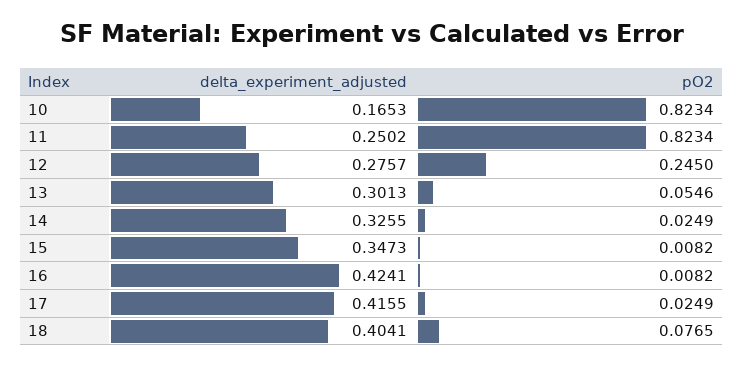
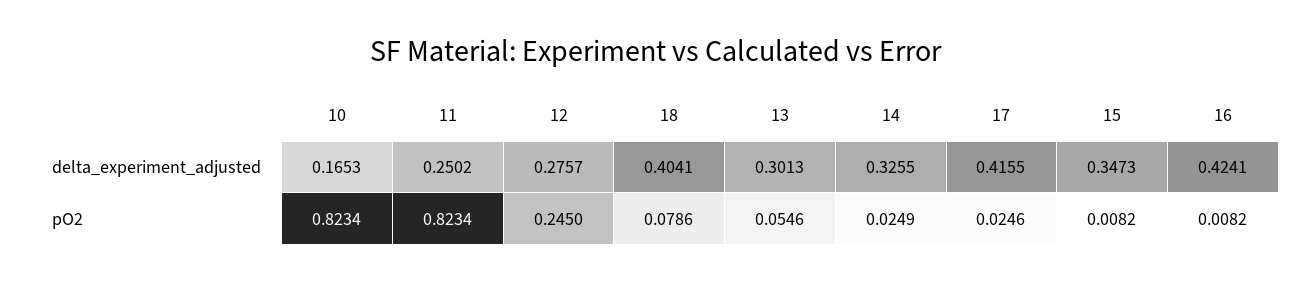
  {
    "delta_experiment_adjusted": {
      "10": 0.1653,
      "11": 0.2502,
      "12": 0.2757,
      "13": 0.3013,
      "14": 0.3255,
      "15": 0.3473,
      "16": 0.4241,
      "17": 0.4155,
      "18": 0.4041
    },
    "pO2": {
      "10": 0.8234,
      "11": 0.8234,
      "12": 0.245,
      "13": 0.0546,
      "14": 0.0249,
      "15": 0.0082,
      "16": 0.0082,
-     "17": 0.0249,
+     "17": 0.0246,
-     "18": 0.0765
+     "18": 0.0786
    }
  }

